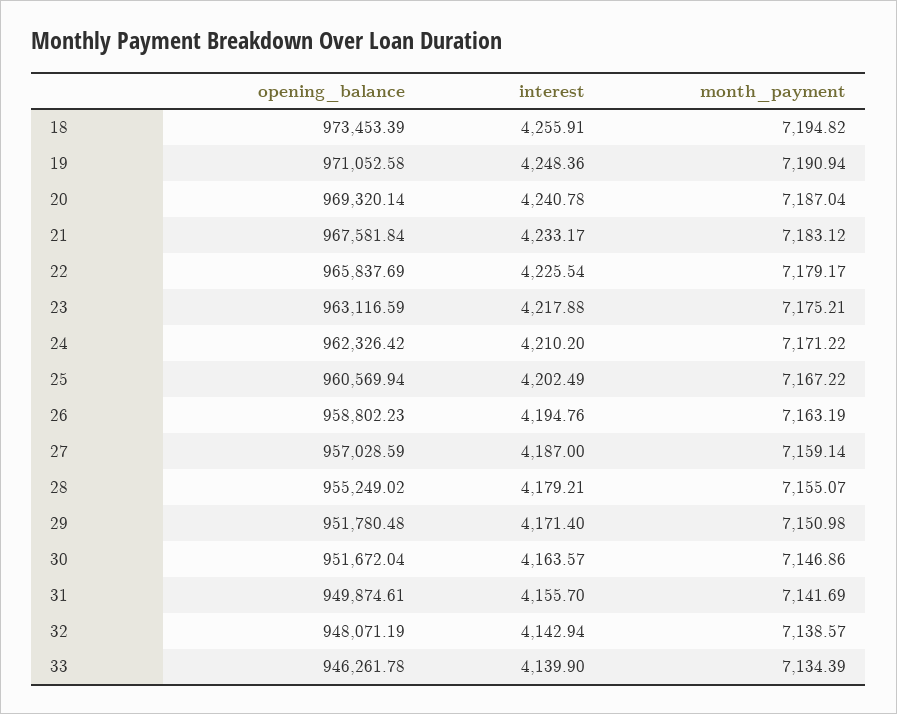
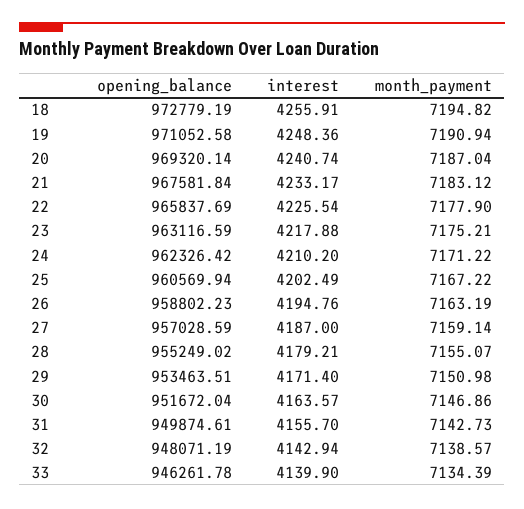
  {
    "opening_balance": {
-     "18": 973453.39,
+     "18": 972779.19,
      "19": 971052.58,
      "20": 969320.14,
      "21": 967581.84,
      "22": 965837.69,
      "23": 963116.59,
      "24": 962326.42,
      "25": 960569.94,
      "26": 958802.23,
      "27": 957028.59,
      "28": 955249.02,
-     "29": 951780.48,
+     "29": 953463.51,
      "30": 951672.04,
      "31": 949874.61,
      "32": 948071.19,
      "33": 946261.78
    },
    "interest": {
      "18": 4255.91,
      "19": 4248.36,
-     "20": 4240.78,
+     "20": 4240.74,
      "21": 4233.17,
      "22": 4225.54,
      "23": 4217.88,
      "24": 4210.2,
      "25": 4202.49,
      "26": 4194.76,
      "27": 4187,
      "28": 4179.21,
      "29": 4171.4,
      "30": 4163.57,
      "31": 4155.7,
      "32": 4142.94,
      "33": 4139.9
    },
    "month_payment": {
      "18": 7194.82,
      "19": 7190.94,
      "20": 7187.04,
      "21": 7183.12,
-     "22": 7179.17,
+     "22": 7177.9,
      "23": 7175.21,
      "24": 7171.22,
      "25": 7167.22,
      "26": 7163.19,
      "27": 7159.14,
      "28": 7155.07,
      "29": 7150.98,
      "30": 7146.86,
-     "31": 7141.69,
+     "31": 7142.73,
      "32": 7138.57,
      "33": 7134.39
    }
  }

